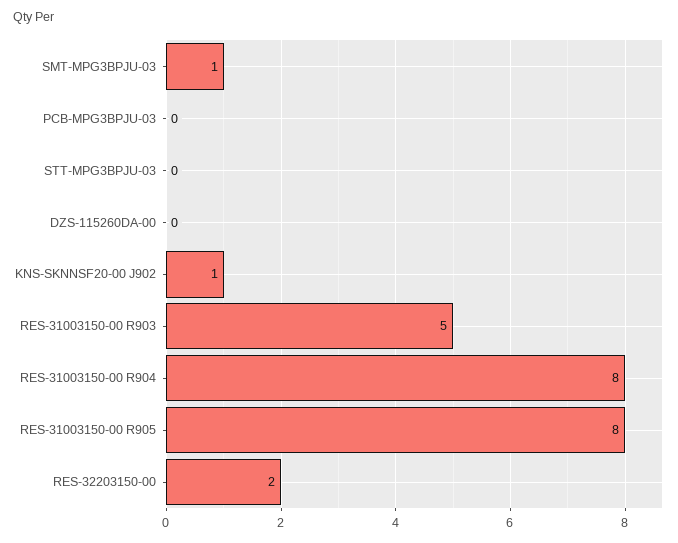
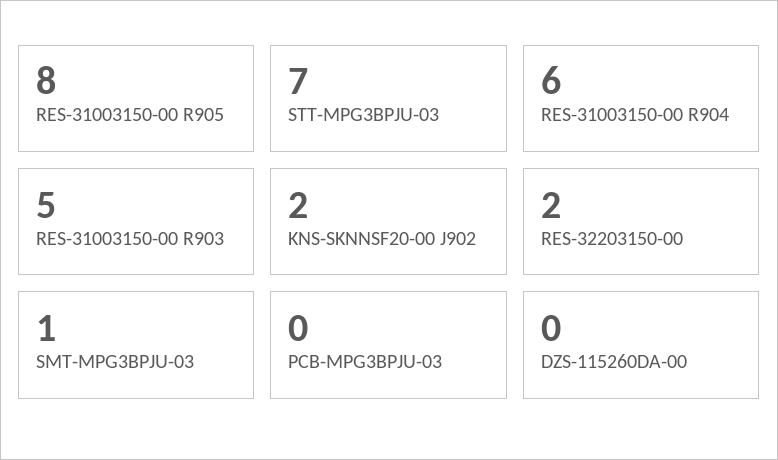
  {
    "SMT-MPG3BPJU-03": 1,
    "PCB-MPG3BPJU-03": 0,
-   "STT-MPG3BPJU-03": 0,
+   "STT-MPG3BPJU-03": 7,
    "DZS-115260DA-00": 0,
-   "KNS-SKNNSF20-00 J902": 1,
+   "KNS-SKNNSF20-00 J902": 2,
    "RES-31003150-00 R903": 5,
-   "RES-31003150-00 R904": 8,
+   "RES-31003150-00 R904": 6,
    "RES-31003150-00 R905": 8,
    "RES-32203150-00": 2
  }

